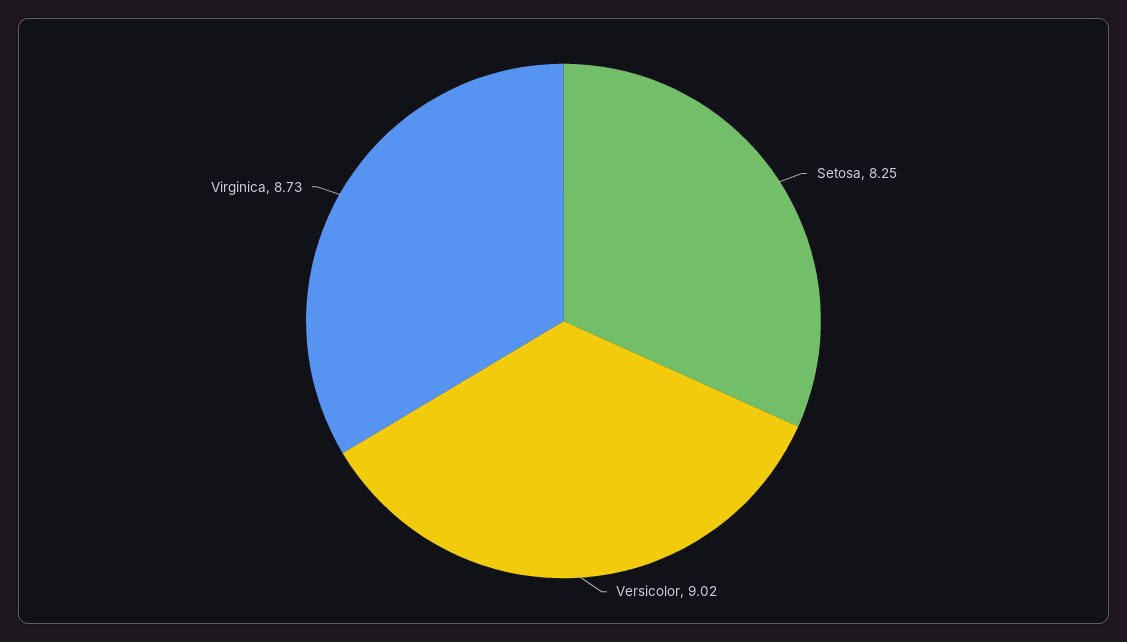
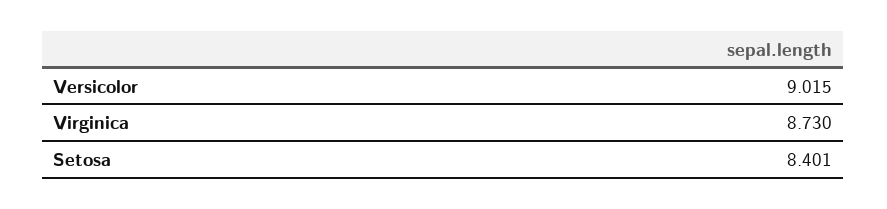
  {
-   "Setosa": 8.25,
+   "Setosa": 8.401,
    "Versicolor": 9.015,
    "Virginica": 8.73
  }

